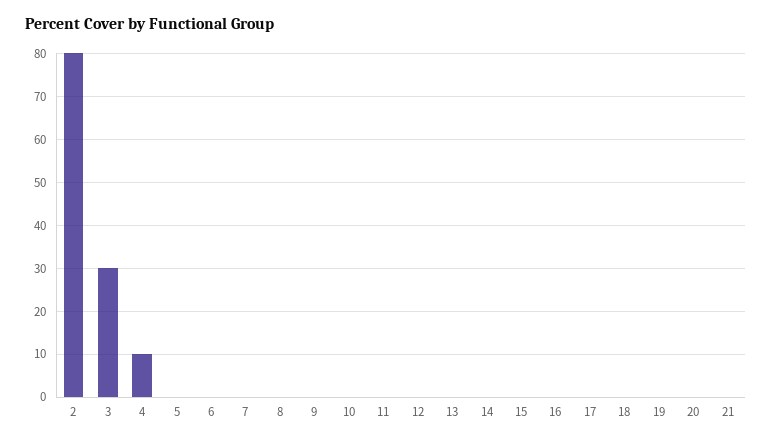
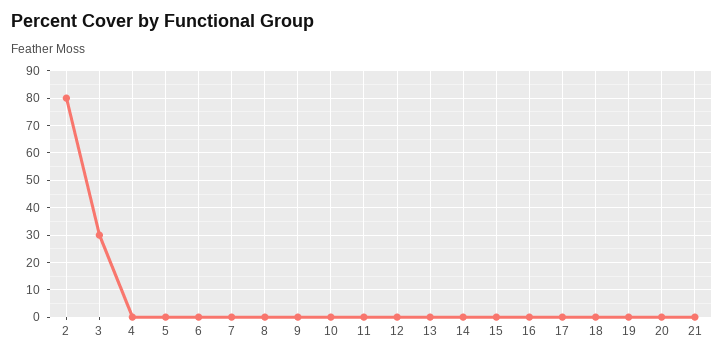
  {
    "2": 80,
    "3": 30,
-   "4": 10,
+   "4": 0,
    "5": 0,
    "6": 0,
    "7": 0,
    "8": 0,
    "9": 0,
    "10": 0,
    "11": 0,
    "12": 0,
    "13": 0,
    "14": 0,
    "15": 0,
    "16": 0,
    "17": 0,
    "18": 0,
    "19": 0,
    "20": 0,
    "21": 0
  }

